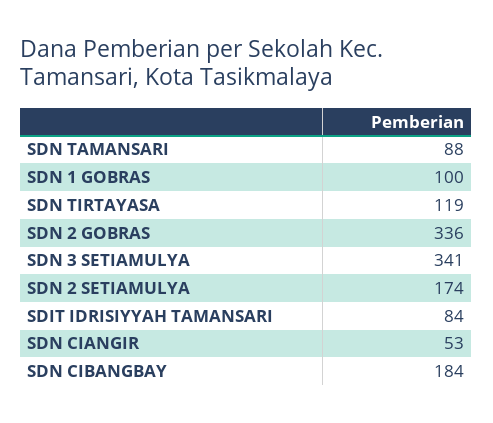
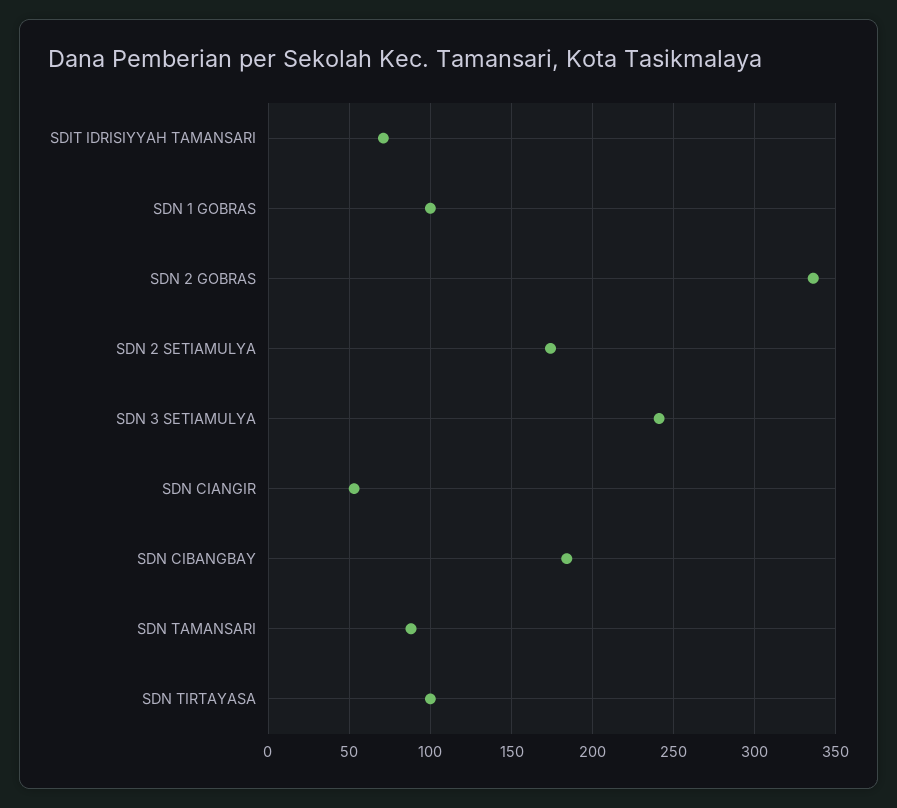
  {
    "SDN TAMANSARI": 88,
    "SDN 1 GOBRAS": 100,
-   "SDN TIRTAYASA": 119,
+   "SDN TIRTAYASA": 100,
    "SDN 2 GOBRAS": 336,
-   "SDN 3 SETIAMULYA": 341,
+   "SDN 3 SETIAMULYA": 240,
    "SDN 2 SETIAMULYA": 174,
-   "SDIT IDRISIYYAH TAMANSARI": 84,
+   "SDIT IDRISIYYAH TAMANSARI": 70,
    "SDN CIANGIR": 53,
    "SDN CIBANGBAY": 184
  }

